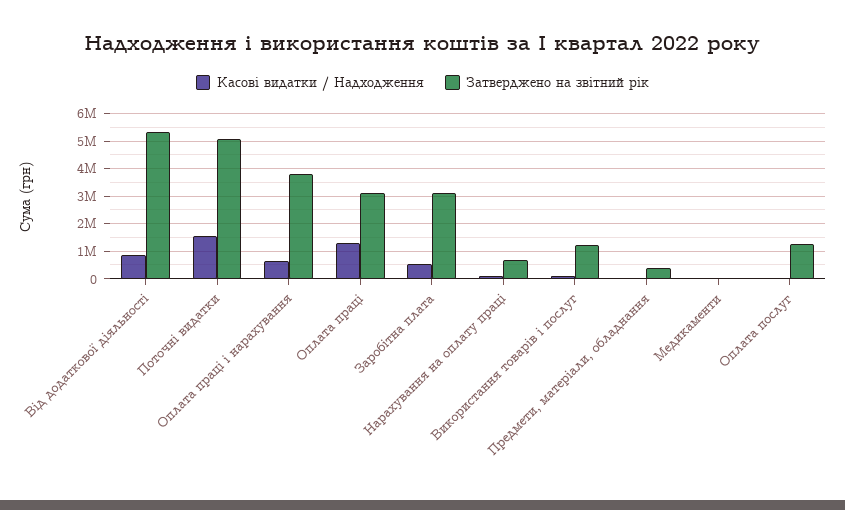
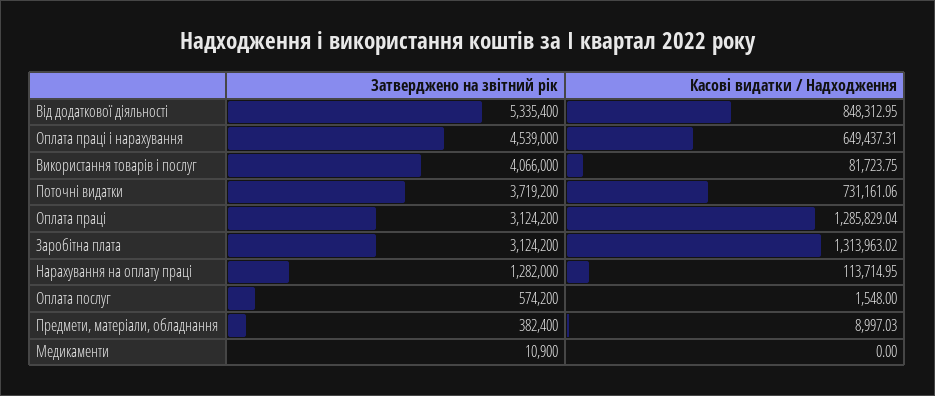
  {
    "Касові видатки / Надходження": {
      "Від додаткової діяльності": 848312.95,
-     "Поточні видатки": 1500000,
+     "Поточні видатки": 731161.06,
      "Оплата праці і нарахування": 649437.31,
      "Оплата праці": 1285829.04,
-     "Заробітна плата": 500000,
+     "Заробітна плата": 1313963.02,
      "Нарахування на оплату праці": 113714.95,
      "Використання товарів і послуг": 81723.75,
      "Предмети, матеріали, обладнання": 8997.03,
      "Медикаменти": 0,
      "Оплата послуг": 1548
    },
    "Затверджено на звітний рік": {
      "Від додаткової діяльності": 5335400,
-     "Поточні видатки": 5000000,
+     "Поточні видатки": 3719200,
-     "Оплата праці і нарахування": 3750000,
+     "Оплата праці і нарахування": 4539000,
      "Оплата праці": 3124200,
      "Заробітна плата": 3124200,
-     "Нарахування на оплату праці": 750000,
+     "Нарахування на оплату праці": 1282000,
-     "Використання товарів і послуг": 1250000,
+     "Використання товарів і послуг": 4066000,
      "Предмети, матеріали, обладнання": 382400,
      "Медикаменти": 10900,
-     "Оплата послуг": 1250000
+     "Оплата послуг": 574200
    }
  }

